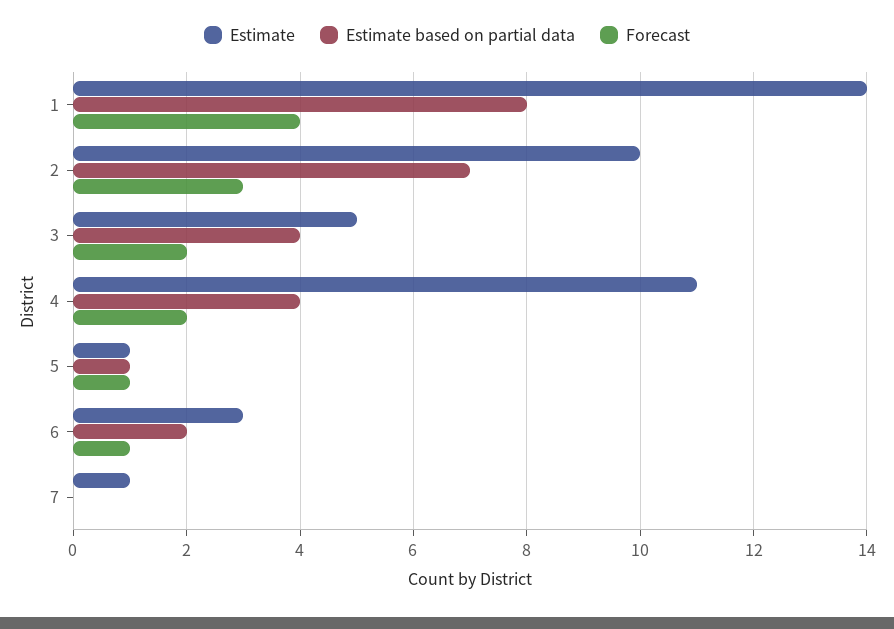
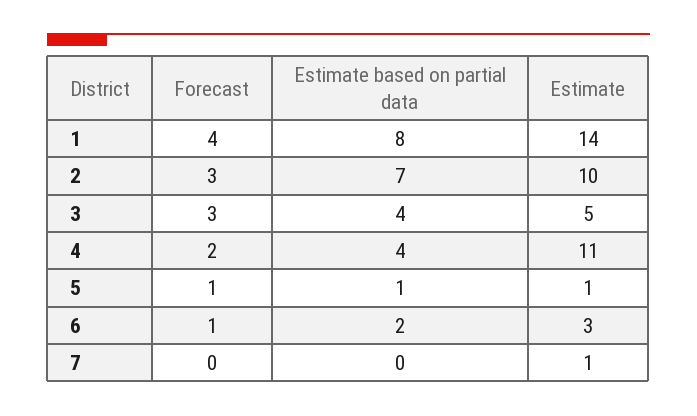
  {
    "Estimate": {
      "1": 14,
      "2": 10,
      "3": 5,
      "4": 11,
      "5": 1,
      "6": 3,
      "7": 1
    },
    "Estimate based on partial data": {
      "1": 8,
      "2": 7,
      "3": 4,
      "4": 4,
      "5": 1,
      "6": 2,
      "7": 0
    },
    "Forecast": {
      "1": 4,
      "2": 3,
-     "3": 2,
+     "3": 3,
      "4": 2,
      "5": 1,
      "6": 1,
      "7": 0
    }
  }

